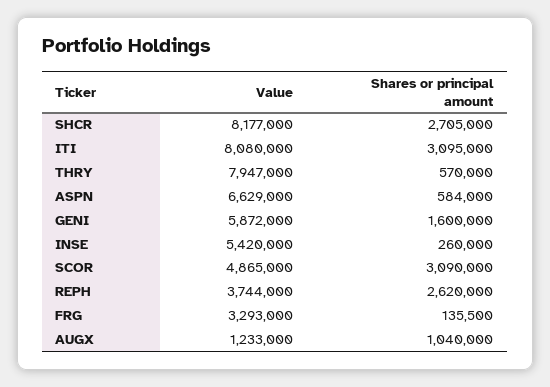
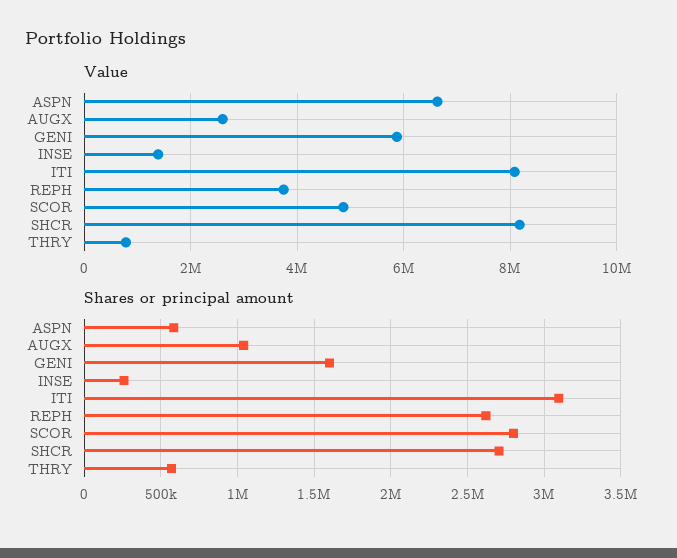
  {
    "Value": {
      "SHCR": 8177000,
      "ITI": 8080000,
-     "THRY": 7947000,
+     "THRY": 800000,
      "ASPN": 6629000,
      "GENI": 5872000,
-     "INSE": 5420000,
+     "INSE": 1400000,
      "SCOR": 4865000,
      "REPH": 3744000,
-     "FRG": 3293000,
-     "AUGX": 1233000
+     "AUGX": 2600000
    },
    "Shares or principal amount": {
      "SHCR": 2705000,
      "ITI": 3095000,
      "THRY": 570000,
      "ASPN": 584000,
      "GENI": 1600000,
      "INSE": 260000,
-     "SCOR": 3090000,
+     "SCOR": 2800000,
      "REPH": 2620000,
-     "FRG": 135500,
      "AUGX": 1040000
    }
  }

